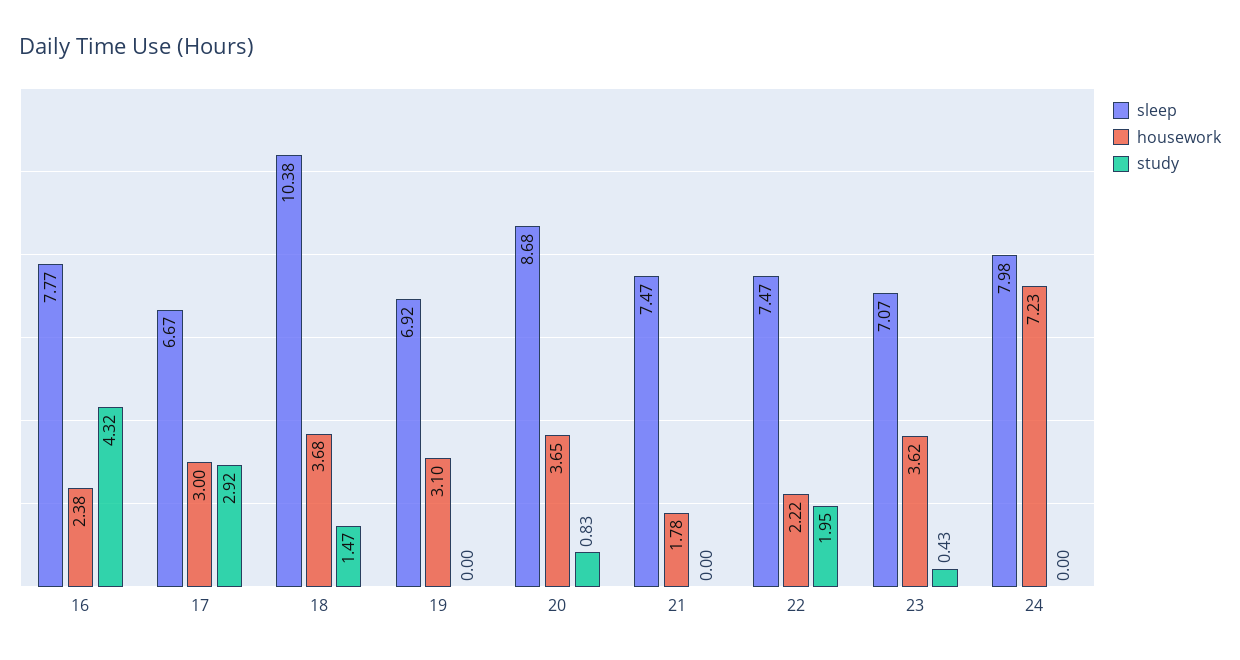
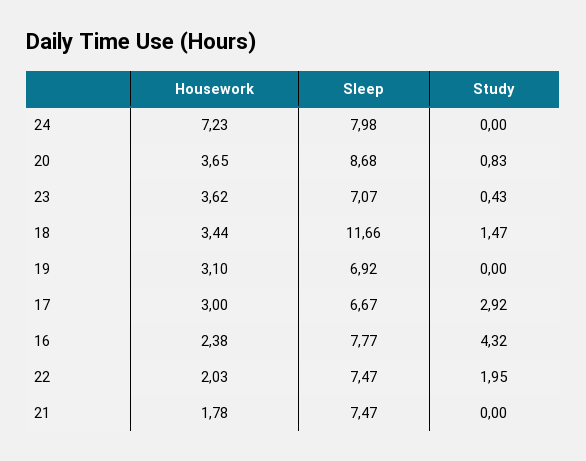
  {
    "sleep": {
      "16": 7.77,
      "17": 6.67,
-     "18": 10.38,
+     "18": 11.66,
      "19": 6.92,
      "20": 8.68,
      "21": 7.47,
      "22": 7.47,
      "23": 7.07,
      "24": 7.98
    },
    "housework": {
      "16": 2.38,
      "17": 3,
-     "18": 3.68,
+     "18": 3.44,
      "19": 3.1,
      "20": 3.65,
      "21": 1.78,
-     "22": 2.22,
+     "22": 2.03,
      "23": 3.62,
      "24": 7.23
    },
    "study": {
      "16": 4.32,
      "17": 2.92,
      "18": 1.47,
      "19": 0,
      "20": 0.83,
      "21": 0,
      "22": 1.95,
      "23": 0.43,
      "24": 0
    }
  }

